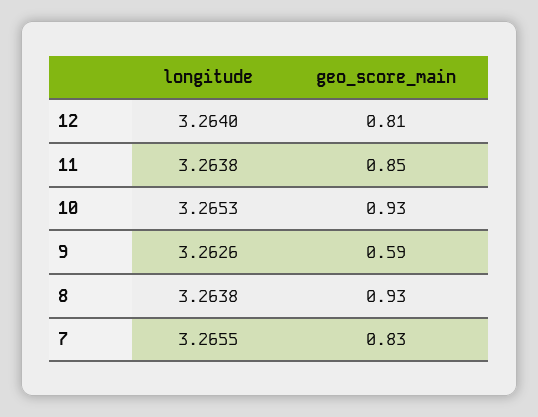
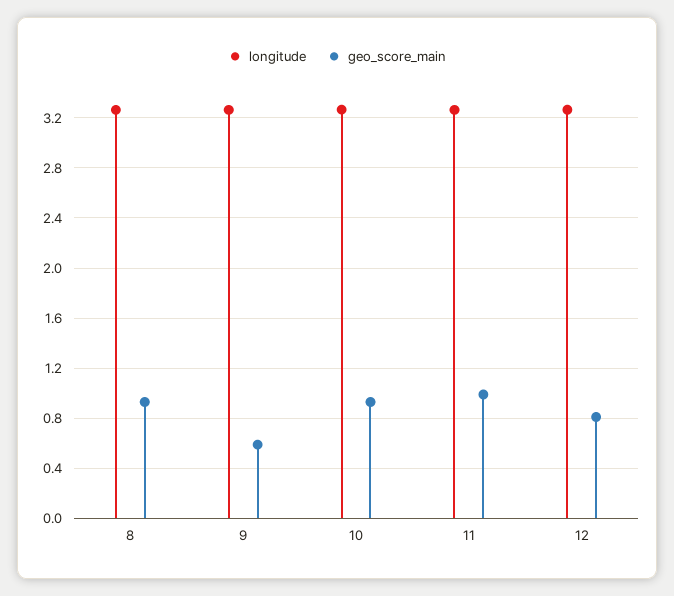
  {
    "longitude": {
      "12": 3.264,
      "11": 3.2638,
      "10": 3.2653,
      "9": 3.2626,
-     "8": 3.2638,
+     "8": 3.2638
-     "7": 3.2655
    },
    "geo_score_main": {
      "12": 0.81,
-     "11": 0.85,
+     "11": 1,
      "10": 0.93,
      "9": 0.59,
-     "8": 0.93,
+     "8": 0.93
-     "7": 0.83
    }
  }

